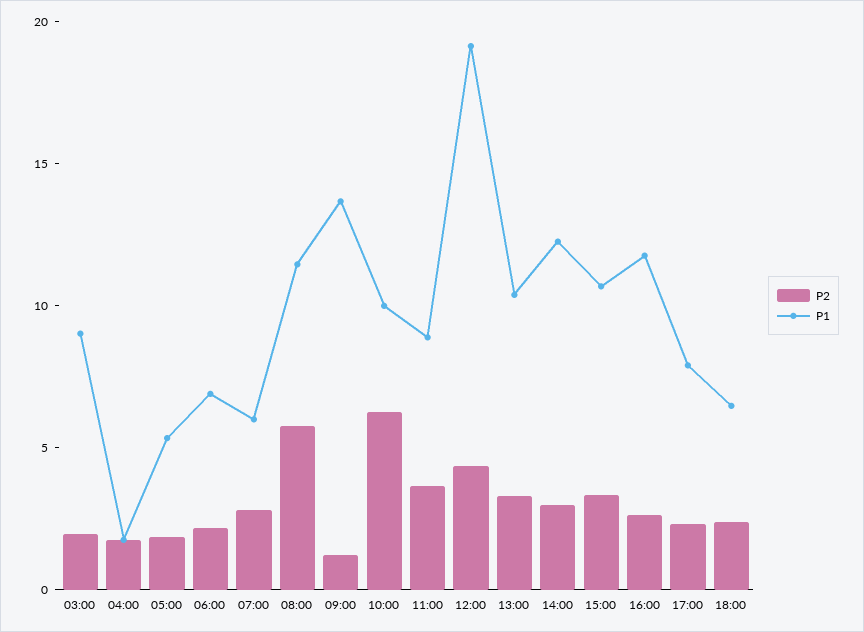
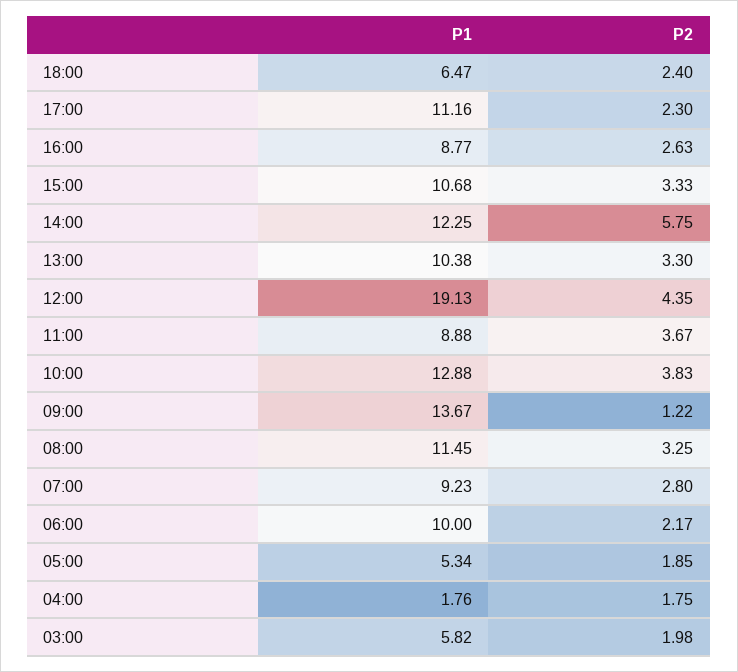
  {
    "P2": {
      "03:00": 1.98,
      "04:00": 1.75,
      "05:00": 1.85,
      "06:00": 2.17,
      "07:00": 2.8,
-     "08:00": 6,
+     "08:00": 3.25,
      "09:00": 1.22,
-     "10:00": 6,
+     "10:00": 3.83,
      "11:00": 3.67,
      "12:00": 4.35,
      "13:00": 3.3,
-     "14:00": 3,
+     "14:00": 5.75,
      "15:00": 3.33,
      "16:00": 2.63,
      "17:00": 2.3,
      "18:00": 2.4
    },
    "P1": {
-     "03:00": 9,
+     "03:00": 5.82,
      "04:00": 1.76,
      "05:00": 5.34,
-     "06:00": 7,
+     "06:00": 10,
-     "07:00": 6,
+     "07:00": 9.23,
      "08:00": 11.45,
      "09:00": 13.67,
-     "10:00": 10,
+     "10:00": 12.88,
      "11:00": 8.88,
      "12:00": 19.13,
      "13:00": 10.38,
      "14:00": 12.25,
      "15:00": 10.68,
-     "16:00": 12,
+     "16:00": 8.77,
-     "17:00": 8,
+     "17:00": 11.16,
      "18:00": 6.47
    }
  }

